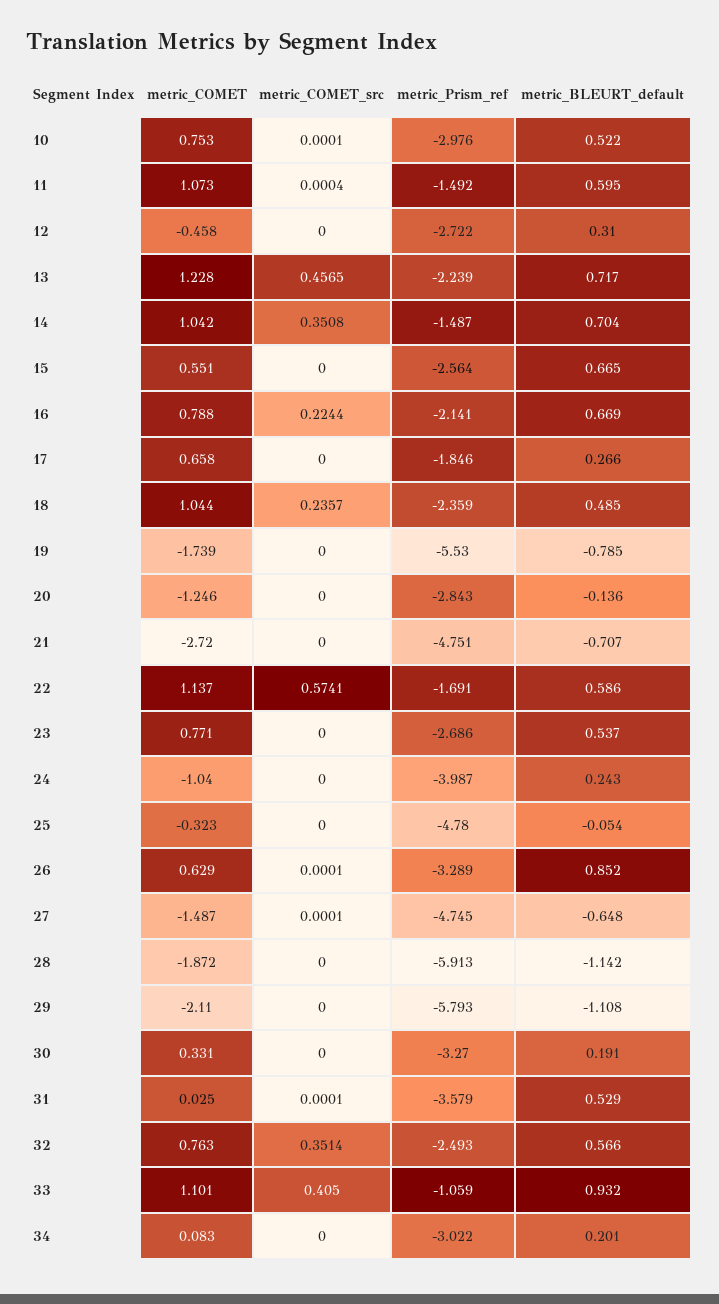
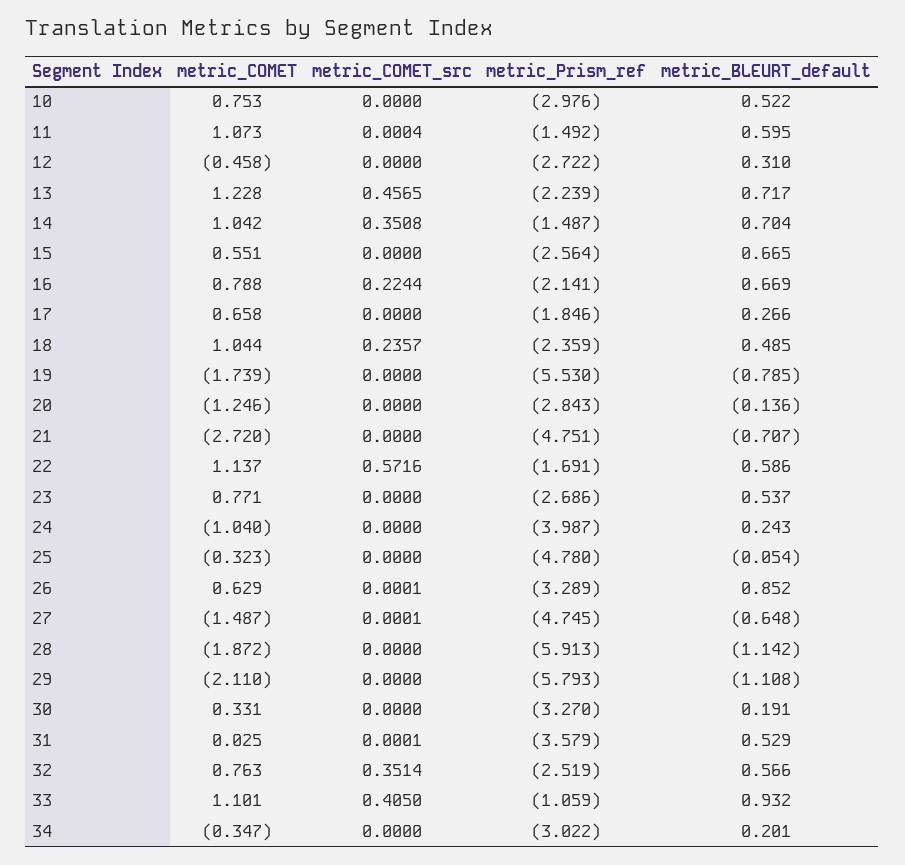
  {
    "metric_COMET": {
      "10": 0.753,
      "11": 1.073,
      "12": -0.458,
      "13": 1.228,
      "14": 1.042,
      "15": 0.551,
      "16": 0.788,
      "17": 0.658,
      "18": 1.044,
      "19": -1.739,
      "20": -1.246,
      "21": -2.72,
      "22": 1.137,
      "23": 0.771,
      "24": -1.04,
      "25": -0.323,
      "26": 0.629,
      "27": -1.487,
      "28": -1.872,
      "29": -2.11,
      "30": 0.331,
      "31": 0.025,
      "32": 0.763,
      "33": 1.101,
-     "34": 0.083
+     "34": -0.347
    },
    "metric_COMET_src": {
-     "10": 0.0001,
+     "10": 0,
      "11": 0.0004,
      "12": 0,
      "13": 0.4565,
      "14": 0.3508,
      "15": 0,
      "16": 0.2244,
      "17": 0,
      "18": 0.2357,
      "19": 0,
      "20": 0,
      "21": 0,
-     "22": 0.5741,
+     "22": 0.5716,
      "23": 0,
      "24": 0,
      "25": 0,
      "26": 0.0001,
      "27": 0.0001,
      "28": 0,
      "29": 0,
      "30": 0,
      "31": 0.0001,
      "32": 0.3514,
      "33": 0.405,
      "34": 0
    },
    "metric_Prism_ref": {
      "10": -2.976,
      "11": -1.492,
      "12": -2.722,
      "13": -2.239,
      "14": -1.487,
      "15": -2.564,
      "16": -2.141,
      "17": -1.846,
      "18": -2.359,
      "19": -5.53,
      "20": -2.843,
      "21": -4.751,
      "22": -1.691,
      "23": -2.686,
      "24": -3.987,
      "25": -4.78,
      "26": -3.289,
      "27": -4.745,
      "28": -5.913,
      "29": -5.793,
      "30": -3.27,
      "31": -3.579,
-     "32": -2.493,
+     "32": -2.519,
      "33": -1.059,
      "34": -3.022
    },
    "metric_BLEURT_default": {
      "10": 0.522,
      "11": 0.595,
      "12": 0.31,
      "13": 0.717,
      "14": 0.704,
      "15": 0.665,
      "16": 0.669,
      "17": 0.266,
      "18": 0.485,
      "19": -0.785,
      "20": -0.136,
      "21": -0.707,
      "22": 0.586,
      "23": 0.537,
      "24": 0.243,
      "25": -0.054,
      "26": 0.852,
      "27": -0.648,
      "28": -1.142,
      "29": -1.108,
      "30": 0.191,
      "31": 0.529,
      "32": 0.566,
      "33": 0.932,
      "34": 0.201
    }
  }

